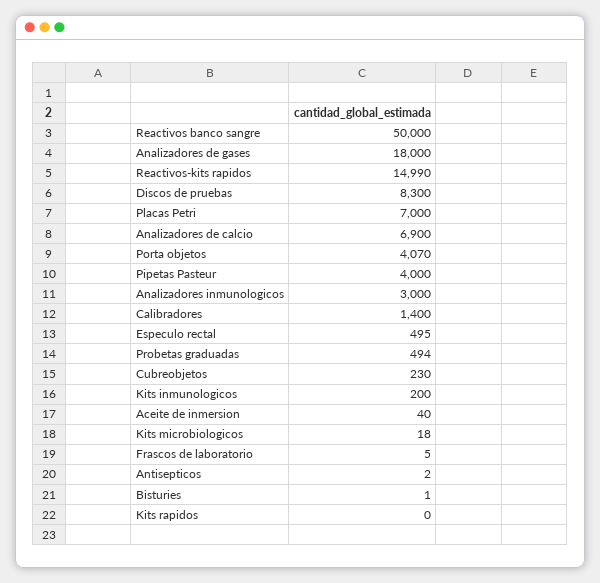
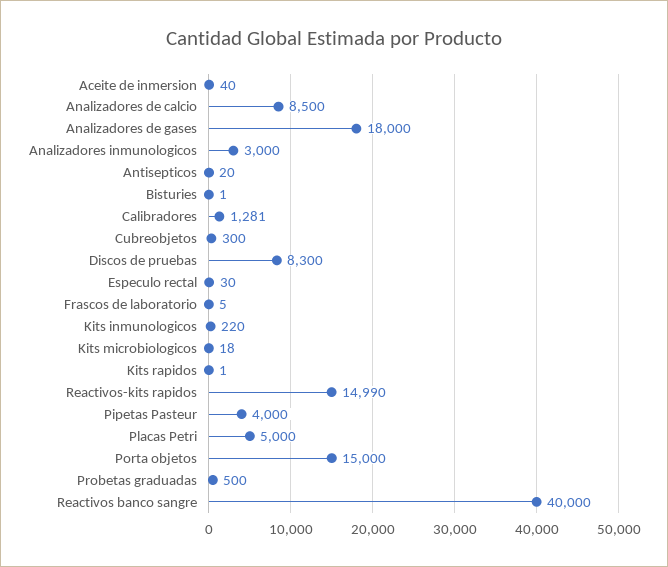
  {
-   "Reactivos banco sangre": 50000,
+   "Reactivos banco sangre": 40000,
    "Analizadores de gases": 18000,
    "Reactivos-kits rapidos": 14990,
    "Discos de pruebas": 8300,
-   "Placas Petri": 7000,
+   "Placas Petri": 5000,
-   "Analizadores de calcio": 6900,
+   "Analizadores de calcio": 8500,
-   "Porta objetos": 4070,
+   "Porta objetos": 15000,
    "Pipetas Pasteur": 4000,
    "Analizadores inmunologicos": 3000,
-   "Calibradores": 1400,
+   "Calibradores": 1281,
-   "Especulo rectal": 495,
+   "Especulo rectal": 30,
-   "Probetas graduadas": 494,
+   "Probetas graduadas": 500,
-   "Cubreobjetos": 230,
+   "Cubreobjetos": 300,
-   "Kits inmunologicos": 200,
+   "Kits inmunologicos": 220,
    "Aceite de inmersion": 40,
    "Kits microbiologicos": 18,
    "Frascos de laboratorio": 5,
-   "Antisepticos": 2,
+   "Antisepticos": 20,
    "Bisturies": 1,
-   "Kits rapidos": 0
+   "Kits rapidos": 1
  }

